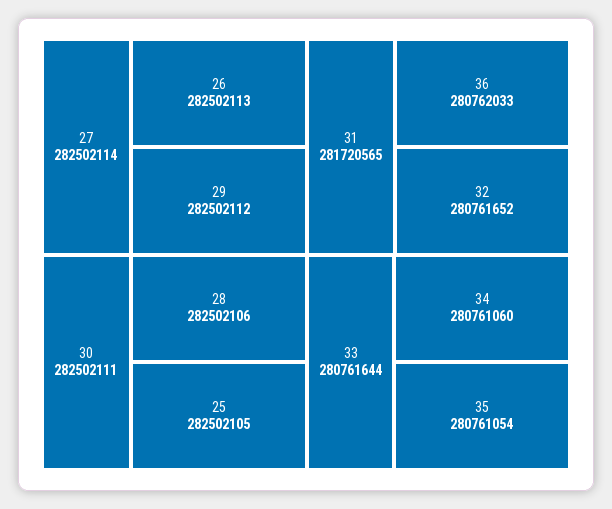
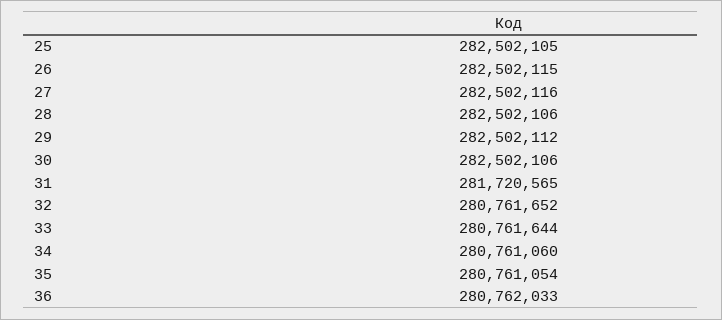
  {
-   "27": 282502114,
+   "27": 282502116,
-   "26": 282502113,
+   "26": 282502115,
    "29": 282502112,
-   "30": 282502111,
+   "30": 282502106,
    "28": 282502106,
    "25": 282502105,
    "31": 281720565,
    "36": 280762033,
    "32": 280761652,
    "33": 280761644,
    "34": 280761060,
    "35": 280761054
  }

